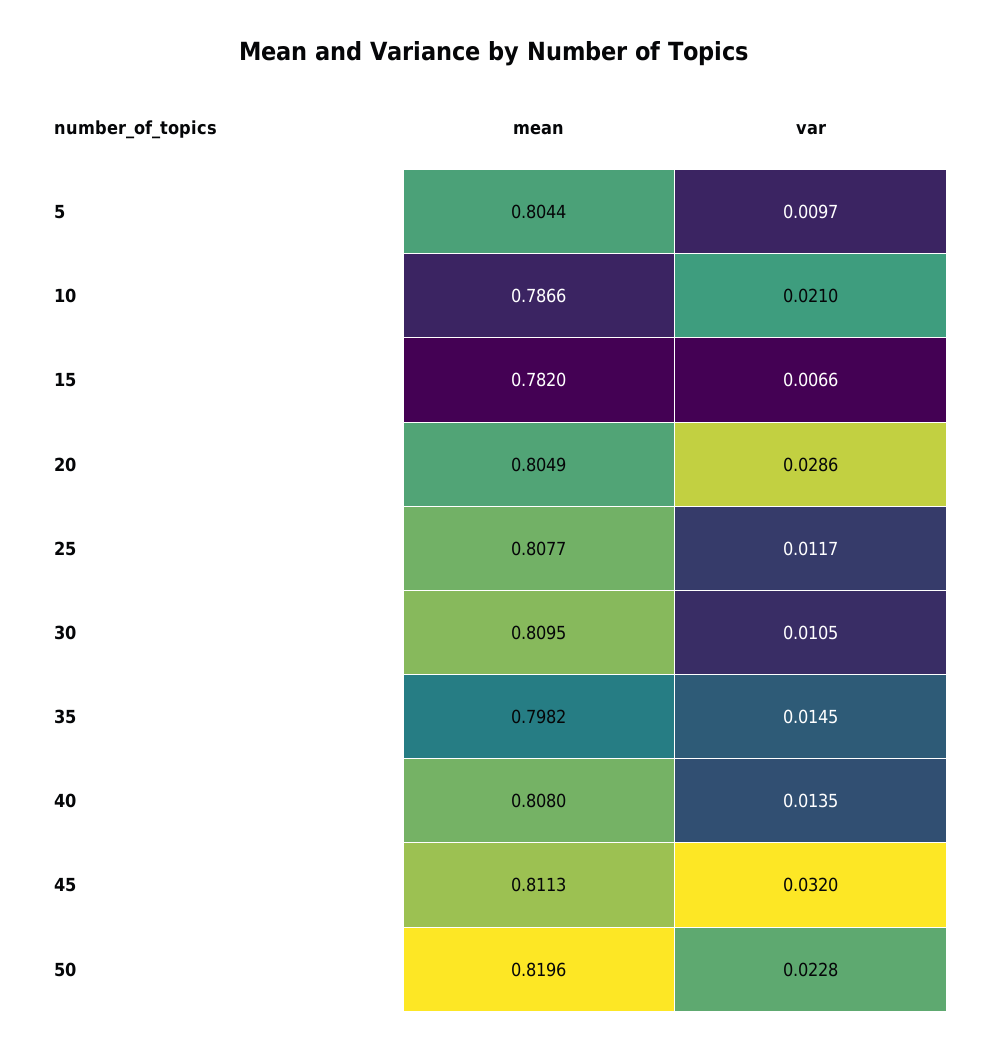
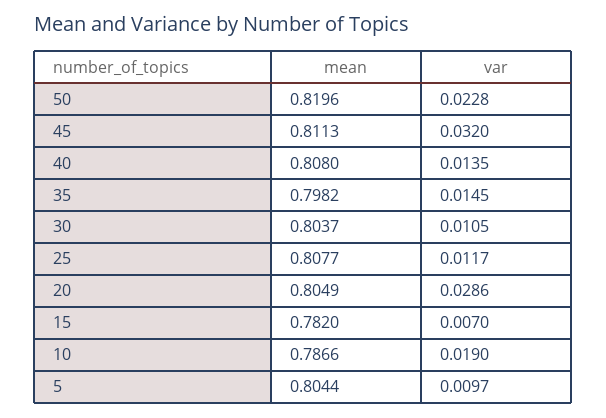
  {
    "mean": {
      "5": 0.8044,
      "10": 0.7866,
      "15": 0.782,
      "20": 0.8049,
      "25": 0.8077,
-     "30": 0.8095,
+     "30": 0.8037,
      "35": 0.7982,
      "40": 0.808,
      "45": 0.8113,
      "50": 0.8196
    },
    "var": {
      "5": 0.0097,
-     "10": 0.021,
+     "10": 0.019,
-     "15": 0.0066,
+     "15": 0.007,
      "20": 0.0286,
      "25": 0.0117,
      "30": 0.0105,
      "35": 0.0145,
      "40": 0.0135,
      "45": 0.032,
      "50": 0.0228
    }
  }

